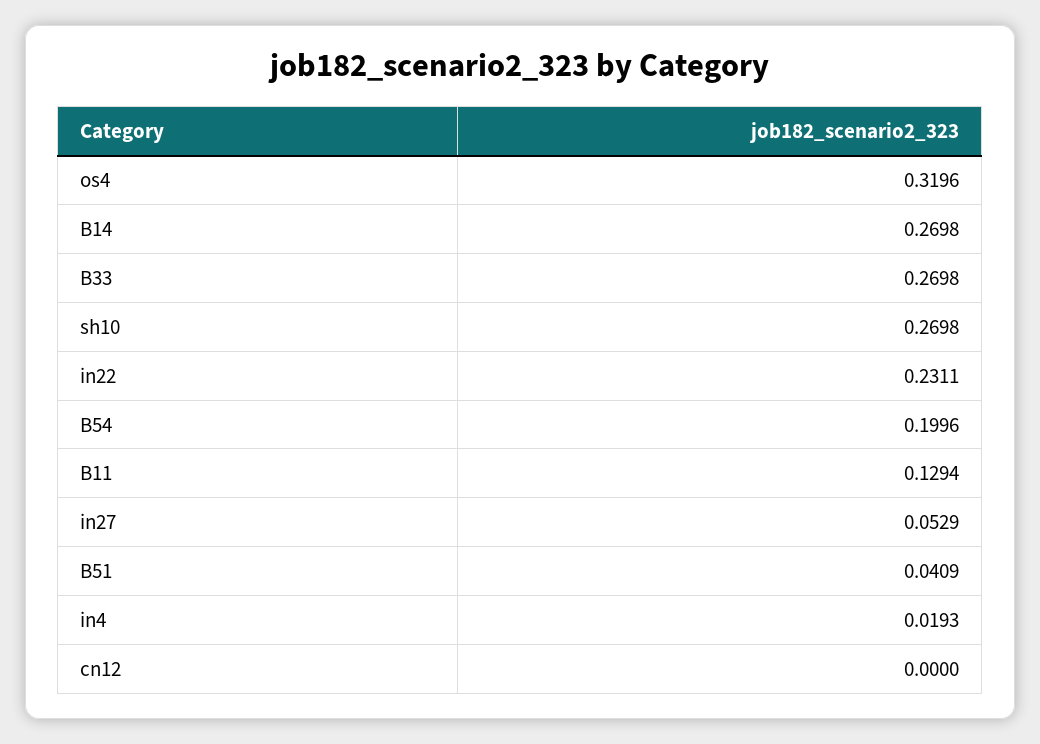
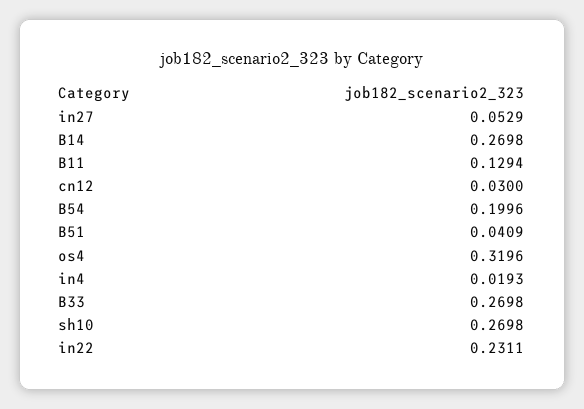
  {
    "os4": 0.3196,
    "B14": 0.2698,
    "B33": 0.2698,
    "sh10": 0.2698,
    "in22": 0.2311,
    "B54": 0.1996,
    "B11": 0.1294,
    "in27": 0.0529,
    "B51": 0.0409,
    "in4": 0.0193,
-   "cn12": 0
+   "cn12": 0.03
  }

